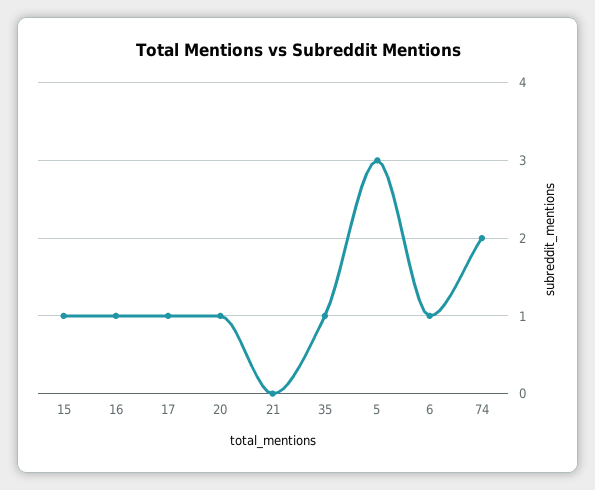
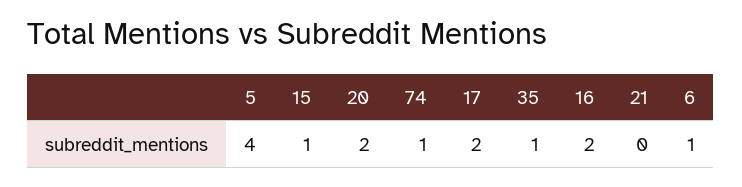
  {
    "15": 1,
-   "16": 1,
+   "16": 2,
-   "17": 1,
+   "17": 2,
-   "20": 1,
+   "20": 2,
    "21": 0,
    "35": 1,
-   "5": 3,
+   "5": 4,
    "6": 1,
-   "74": 2
+   "74": 1
  }

